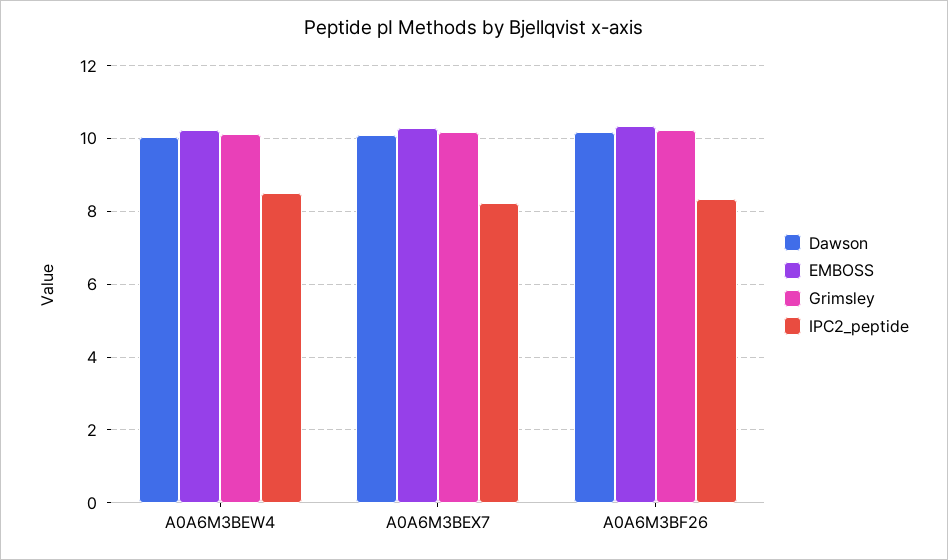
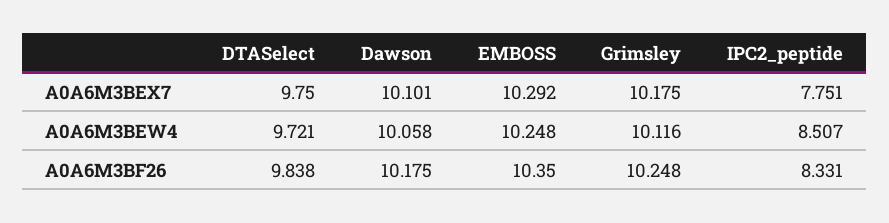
  {
    "Dawson": {
      "A0A6M3BEW4": 10.058,
      "A0A6M3BEX7": 10.101,
      "A0A6M3BF26": 10.175
    },
    "EMBOSS": {
      "A0A6M3BEW4": 10.248,
      "A0A6M3BEX7": 10.292,
      "A0A6M3BF26": 10.35
    },
    "Grimsley": {
      "A0A6M3BEW4": 10.116,
      "A0A6M3BEX7": 10.175,
      "A0A6M3BF26": 10.248
    },
    "IPC2_peptide": {
      "A0A6M3BEW4": 8.507,
-     "A0A6M3BEX7": 8.2,
+     "A0A6M3BEX7": 7.751,
      "A0A6M3BF26": 8.331
-   }
+   },
+   "DTASelect": {
+     "A0A6M3BEX7": 9.75,
+     "A0A6M3BEW4": 9.721,
+     "A0A6M3BF26": 9.838
+   }
  }

